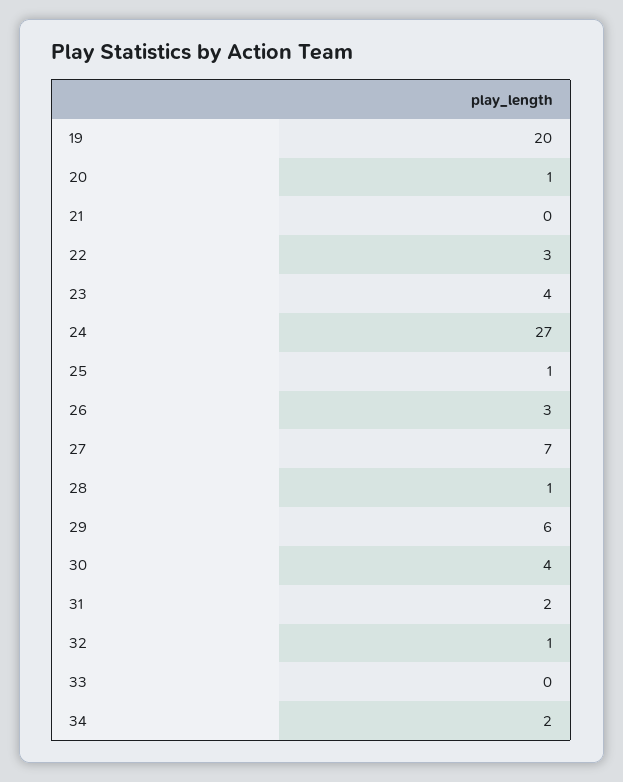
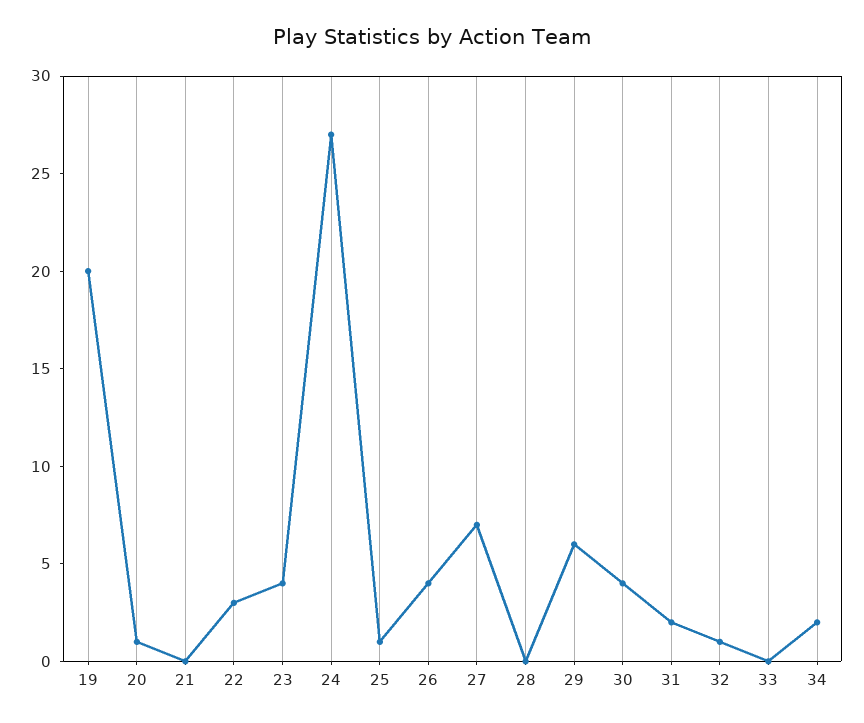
  {
    "19": 20,
    "20": 1,
    "21": 0,
    "22": 3,
    "23": 4,
    "24": 27,
    "25": 1,
-   "26": 3,
+   "26": 4,
    "27": 7,
-   "28": 1,
+   "28": 0,
    "29": 6,
    "30": 4,
    "31": 2,
    "32": 1,
    "33": 0,
    "34": 2
  }

